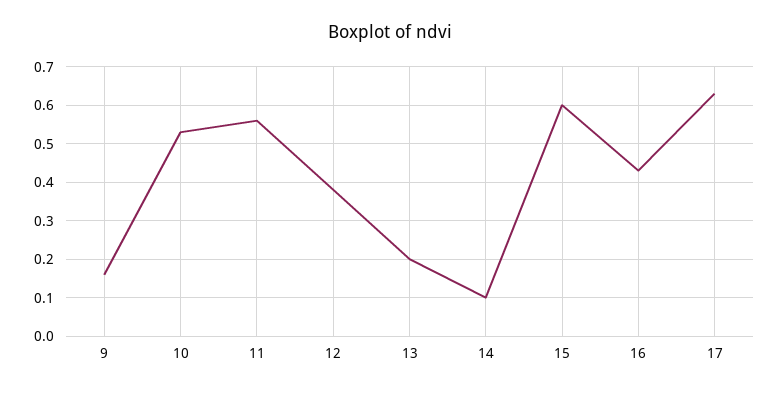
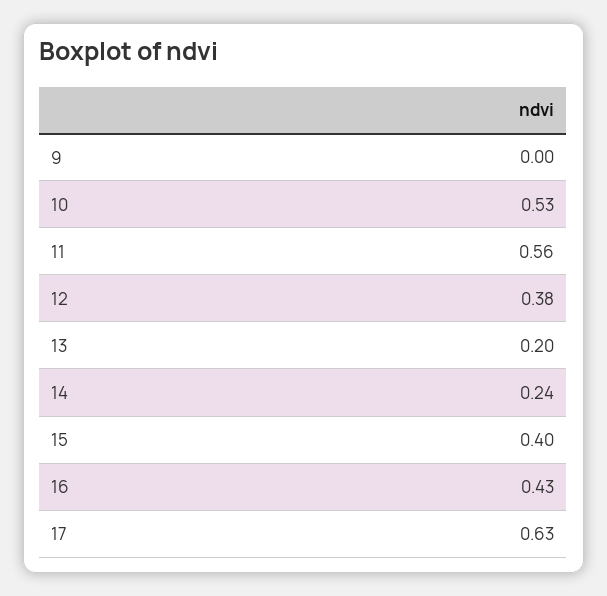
  {
-   "9": 0.15,
+   "9": 0,
    "10": 0.53,
    "11": 0.56,
    "12": 0.38,
    "13": 0.2,
-   "14": 0.1,
+   "14": 0.24,
-   "15": 0.6,
+   "15": 0.4,
    "16": 0.43,
    "17": 0.63
  }

